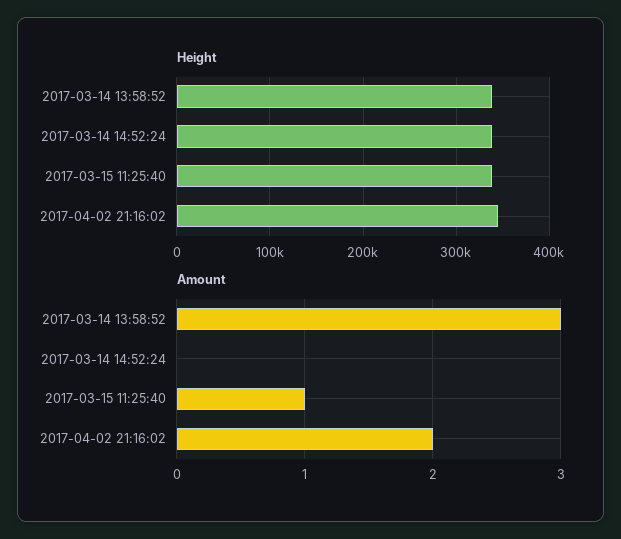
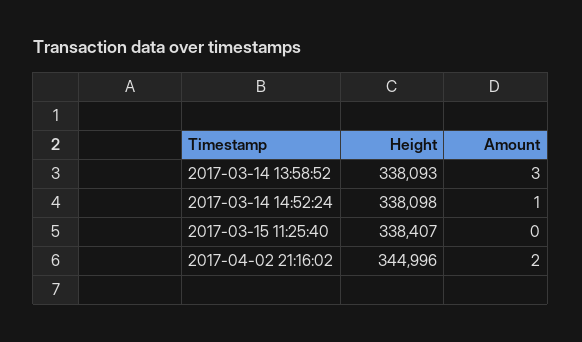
  {
    "Height": {
      "2017-03-14 13:58:52": 338093,
      "2017-03-14 14:52:24": 338098,
      "2017-03-15 11:25:40": 338407,
      "2017-04-02 21:16:02": 344996
    },
    "Amount": {
      "2017-03-14 13:58:52": 3,
-     "2017-03-14 14:52:24": 0,
+     "2017-03-14 14:52:24": 1,
-     "2017-03-15 11:25:40": 1,
+     "2017-03-15 11:25:40": 0,
      "2017-04-02 21:16:02": 2
    }
  }

